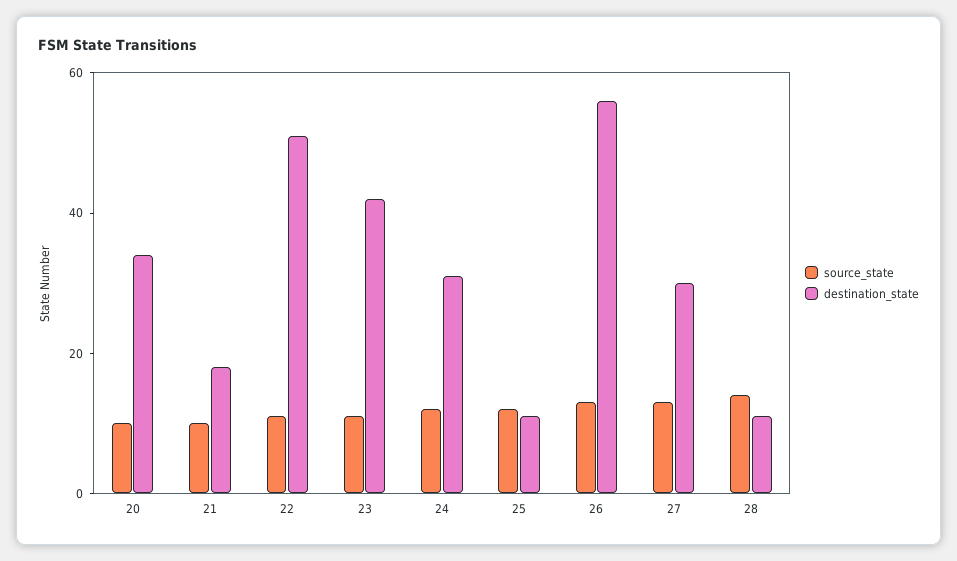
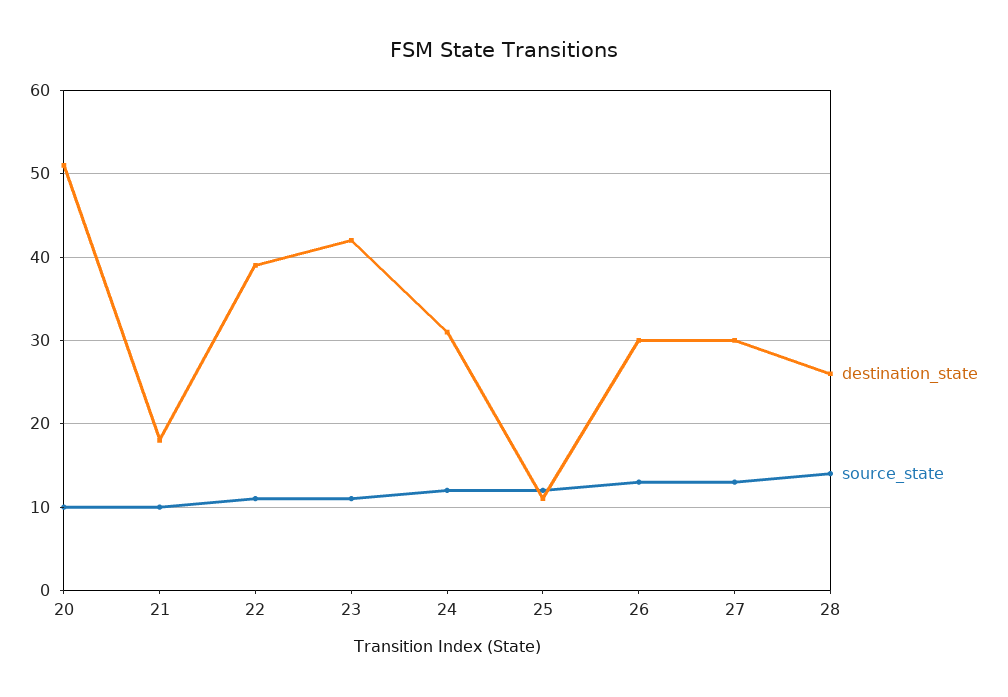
  {
    "source_state": {
      "20": 10,
      "21": 10,
      "22": 11,
      "23": 11,
      "24": 12,
      "25": 12,
      "26": 13,
      "27": 13,
      "28": 14
    },
    "destination_state": {
-     "20": 35,
+     "20": 51,
      "21": 18,
-     "22": 50,
+     "22": 39,
      "23": 42,
      "24": 31,
      "25": 11,
-     "26": 55,
+     "26": 30,
      "27": 30,
-     "28": 10
+     "28": 26
    }
  }

